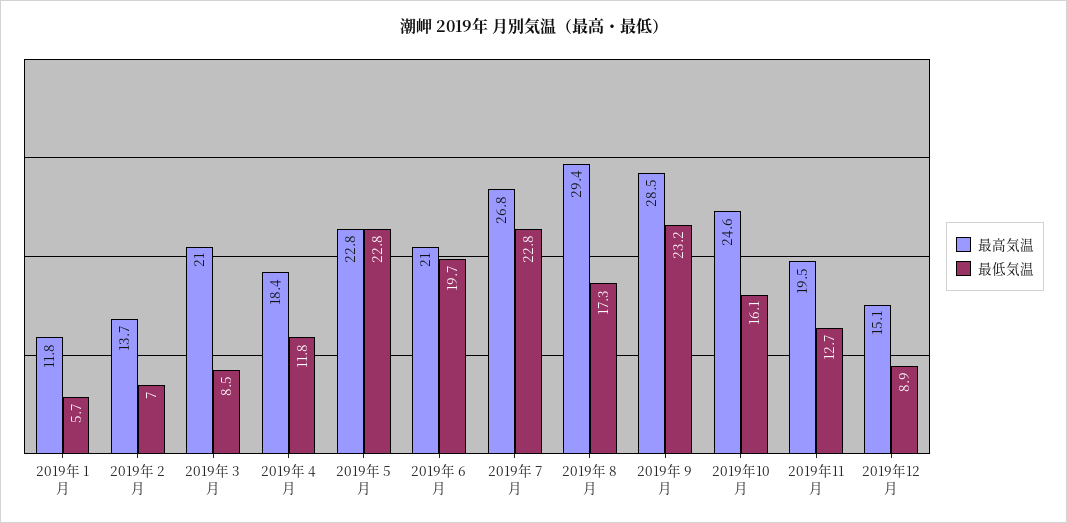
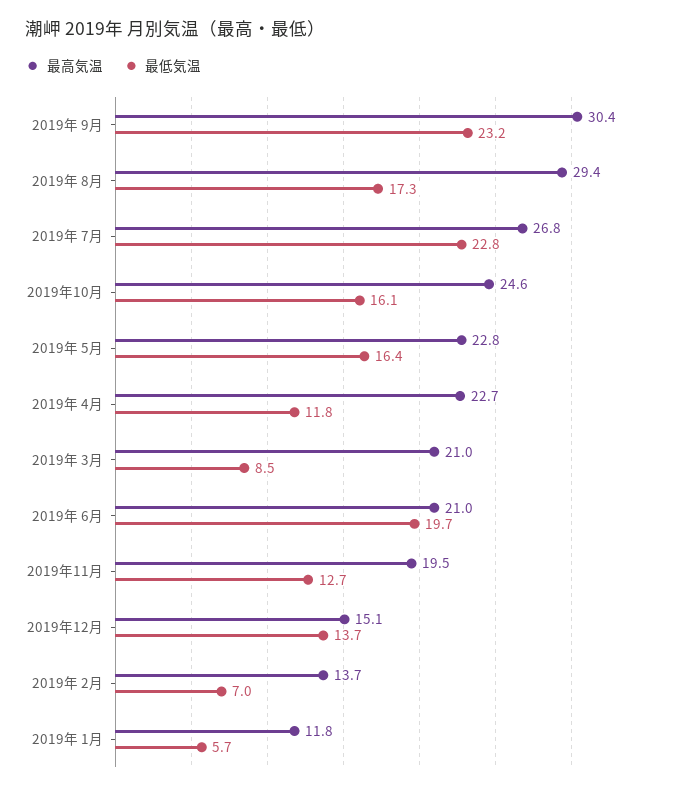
  {
    "最高気温": {
      "2019年 1月": 11.8,
      "2019年 2月": 13.7,
      "2019年 3月": 21,
-     "2019年 4月": 18.4,
+     "2019年 4月": 22.7,
      "2019年 5月": 22.8,
      "2019年 6月": 21,
      "2019年 7月": 26.8,
      "2019年 8月": 29.4,
-     "2019年 9月": 28.5,
+     "2019年 9月": 30.4,
      "2019年10月": 24.6,
      "2019年11月": 19.5,
      "2019年12月": 15.1
    },
    "最低気温": {
      "2019年 1月": 5.7,
      "2019年 2月": 7,
      "2019年 3月": 8.5,
      "2019年 4月": 11.8,
-     "2019年 5月": 22.8,
+     "2019年 5月": 16.4,
      "2019年 6月": 19.7,
      "2019年 7月": 22.8,
      "2019年 8月": 17.3,
      "2019年 9月": 23.2,
      "2019年10月": 16.1,
      "2019年11月": 12.7,
-     "2019年12月": 8.9
+     "2019年12月": 13.7
    }
  }

